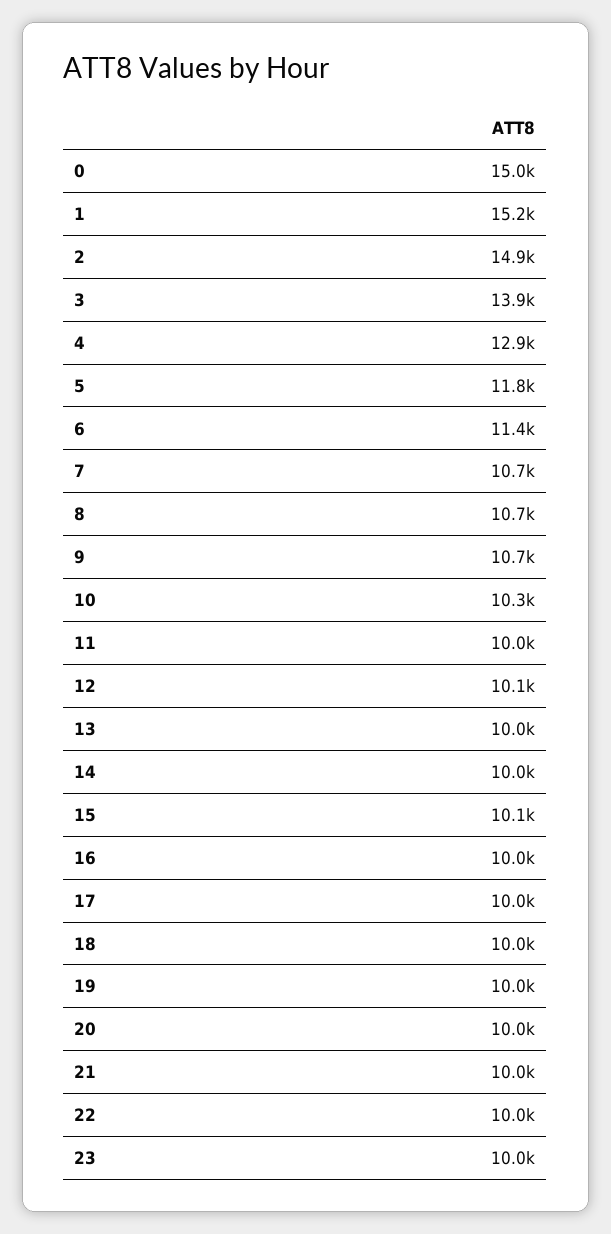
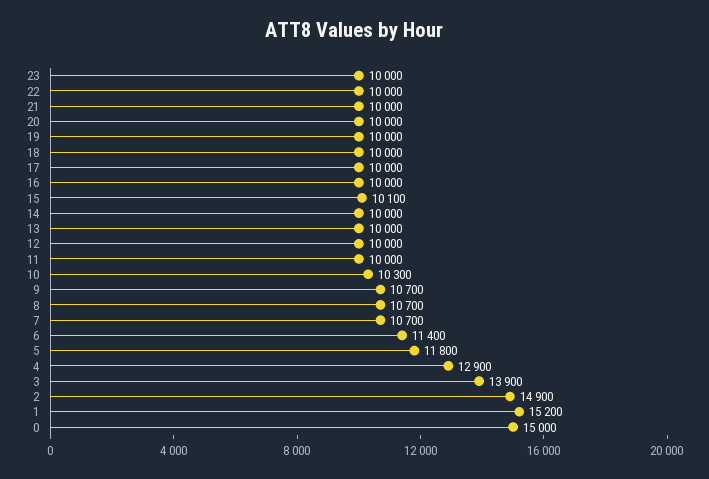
  {
    "0": 15000,
    "1": 15200,
    "2": 14900,
    "3": 13900,
    "4": 12900,
    "5": 11800,
    "6": 11400,
    "7": 10700,
    "8": 10700,
    "9": 10700,
    "10": 10300,
    "11": 10000,
-   "12": 10100,
+   "12": 10000,
    "13": 10000,
    "14": 10000,
    "15": 10100,
    "16": 10000,
    "17": 10000,
    "18": 10000,
    "19": 10000,
    "20": 10000,
    "21": 10000,
    "22": 10000,
    "23": 10000
  }

